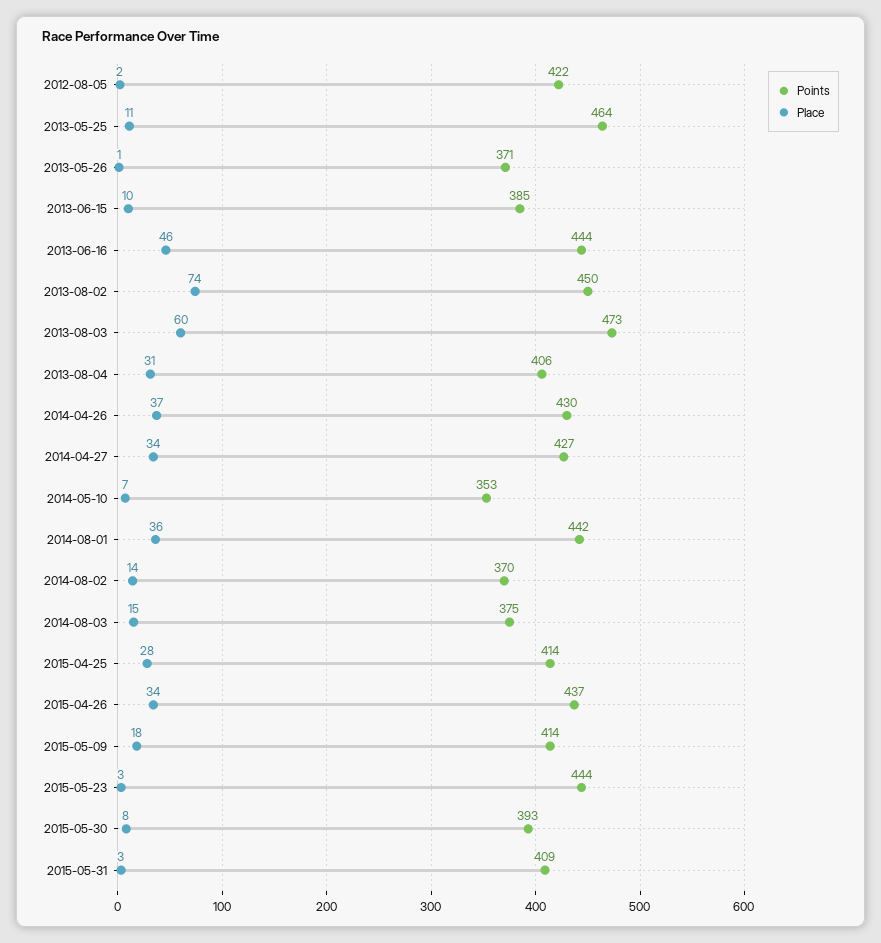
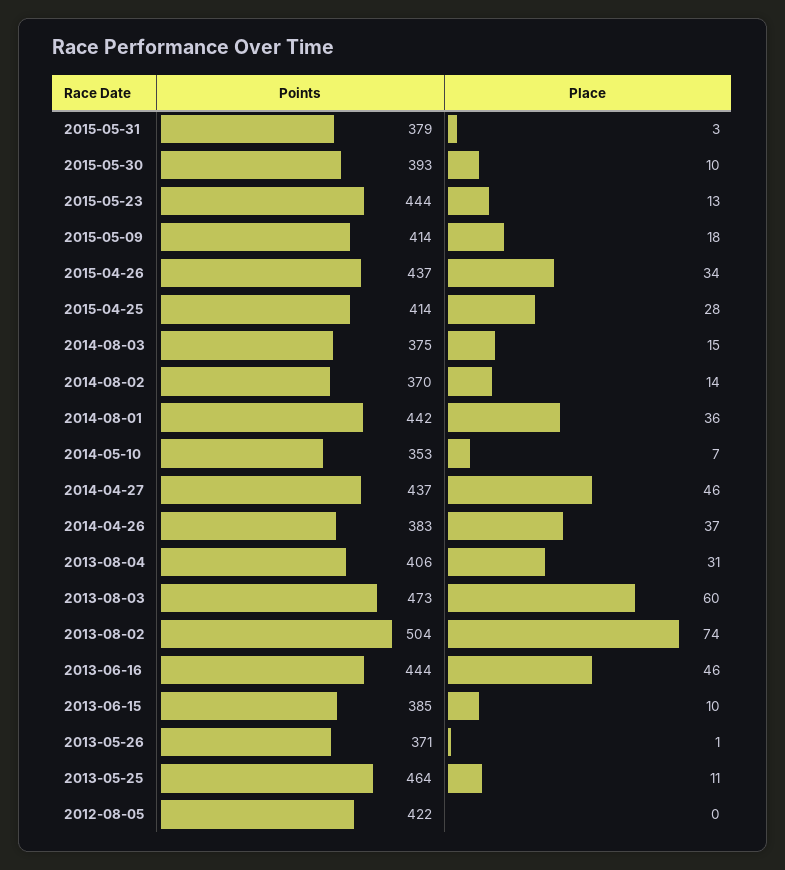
  {
    "Points": {
      "2012-08-05": 422,
      "2013-05-25": 464,
      "2013-05-26": 371,
      "2013-06-15": 385,
      "2013-06-16": 444,
-     "2013-08-02": 450,
+     "2013-08-02": 504,
      "2013-08-03": 473,
      "2013-08-04": 406,
-     "2014-04-26": 430,
+     "2014-04-26": 383,
-     "2014-04-27": 427,
+     "2014-04-27": 437,
      "2014-05-10": 353,
      "2014-08-01": 442,
      "2014-08-02": 370,
      "2014-08-03": 375,
      "2015-04-25": 414,
      "2015-04-26": 437,
      "2015-05-09": 414,
      "2015-05-23": 444,
      "2015-05-30": 393,
-     "2015-05-31": 409
+     "2015-05-31": 379
    },
    "Place": {
-     "2012-08-05": 2,
+     "2012-08-05": 0,
      "2013-05-25": 11,
      "2013-05-26": 1,
      "2013-06-15": 10,
      "2013-06-16": 46,
      "2013-08-02": 74,
      "2013-08-03": 60,
      "2013-08-04": 31,
      "2014-04-26": 37,
-     "2014-04-27": 34,
+     "2014-04-27": 46,
      "2014-05-10": 7,
      "2014-08-01": 36,
      "2014-08-02": 14,
      "2014-08-03": 15,
      "2015-04-25": 28,
      "2015-04-26": 34,
      "2015-05-09": 18,
-     "2015-05-23": 3,
+     "2015-05-23": 13,
-     "2015-05-30": 8,
+     "2015-05-30": 10,
      "2015-05-31": 3
    }
  }

